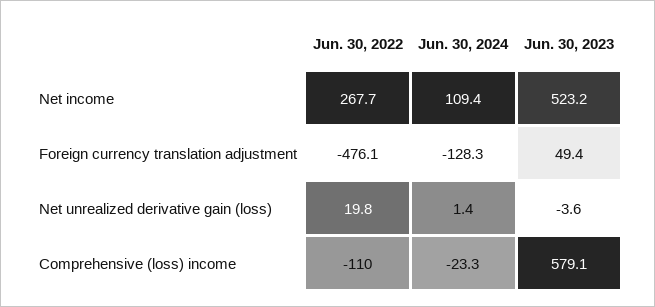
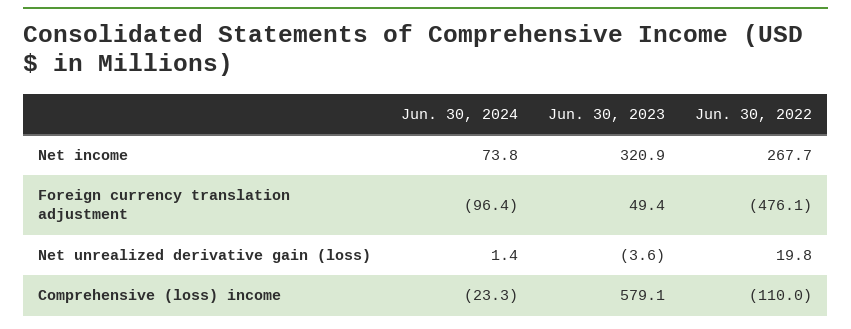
  {
    "Jun. 30, 2022": {
      "Net income": 267.7,
      "Foreign currency translation adjustment": -476.1,
      "Net unrealized derivative gain (loss)": 19.8,
      "Comprehensive (loss) income": -110
    },
    "Jun. 30, 2024": {
-     "Net income": 109.4,
+     "Net income": 73.8,
-     "Foreign currency translation adjustment": -128.3,
+     "Foreign currency translation adjustment": -96.4,
      "Net unrealized derivative gain (loss)": 1.4,
      "Comprehensive (loss) income": -23.3
    },
    "Jun. 30, 2023": {
-     "Net income": 523.2,
+     "Net income": 320.9,
      "Foreign currency translation adjustment": 49.4,
      "Net unrealized derivative gain (loss)": -3.6,
      "Comprehensive (loss) income": 579.1
    }
  }

